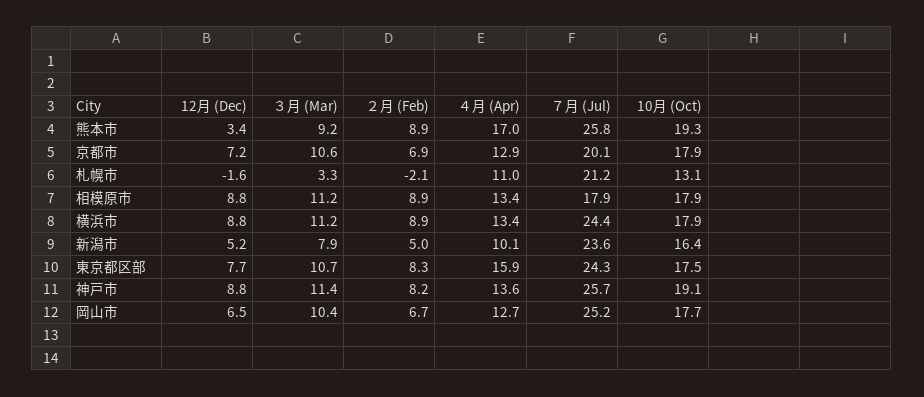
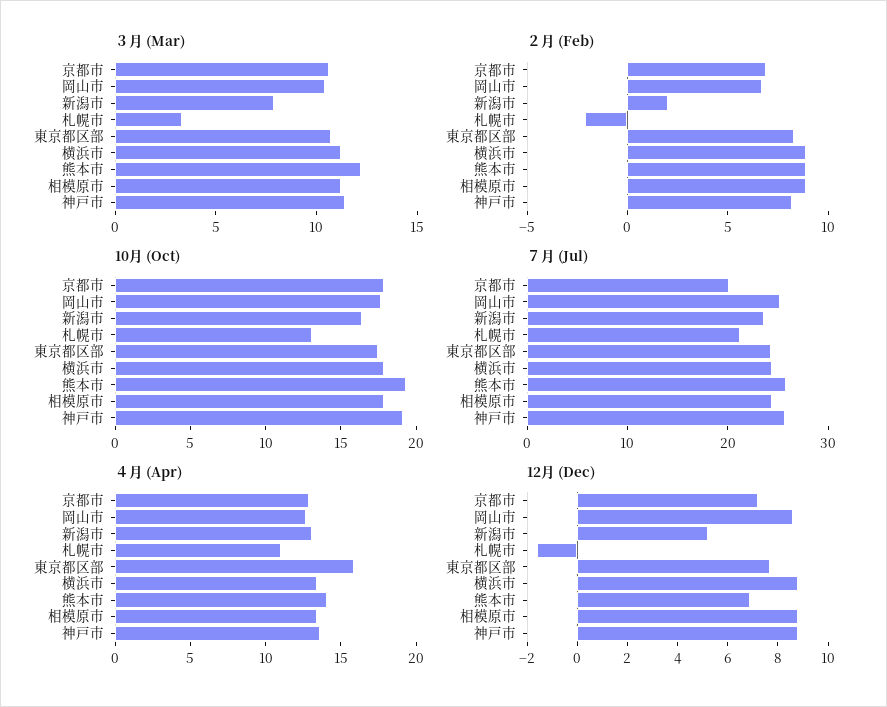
  {
    "12月 (Dec)": {
-     "熊本市": 3.4,
+     "熊本市": 7,
      "京都市": 7.2,
      "札幌市": -1.6,
      "相模原市": 8.8,
      "横浜市": 8.8,
      "新潟市": 5.2,
      "東京都区部": 7.7,
      "神戸市": 8.8,
-     "岡山市": 6.5
+     "岡山市": 8.5
    },
    "３月 (Mar)": {
-     "熊本市": 9.2,
+     "熊本市": 12,
      "京都市": 10.6,
      "札幌市": 3.3,
      "相模原市": 11.2,
      "横浜市": 11.2,
      "新潟市": 7.9,
      "東京都区部": 10.7,
      "神戸市": 11.4,
      "岡山市": 10.4
    },
    "２月 (Feb)": {
      "熊本市": 8.9,
      "京都市": 6.9,
      "札幌市": -2.1,
      "相模原市": 8.9,
      "横浜市": 8.9,
-     "新潟市": 5,
+     "新潟市": 2,
      "東京都区部": 8.3,
      "神戸市": 8.2,
      "岡山市": 6.7
    },
    "４月 (Apr)": {
-     "熊本市": 17,
+     "熊本市": 14,
      "京都市": 12.9,
      "札幌市": 11,
      "相模原市": 13.4,
      "横浜市": 13.4,
-     "新潟市": 10.1,
+     "新潟市": 13,
      "東京都区部": 15.9,
      "神戸市": 13.6,
      "岡山市": 12.7
    },
    "７月 (Jul)": {
      "熊本市": 25.8,
      "京都市": 20.1,
      "札幌市": 21.2,
-     "相模原市": 17.9,
+     "相模原市": 24,
      "横浜市": 24.4,
      "新潟市": 23.6,
      "東京都区部": 24.3,
      "神戸市": 25.7,
      "岡山市": 25.2
    },
    "10月 (Oct)": {
      "熊本市": 19.3,
      "京都市": 17.9,
      "札幌市": 13.1,
      "相模原市": 17.9,
      "横浜市": 17.9,
      "新潟市": 16.4,
      "東京都区部": 17.5,
      "神戸市": 19.1,
      "岡山市": 17.7
    }
  }

